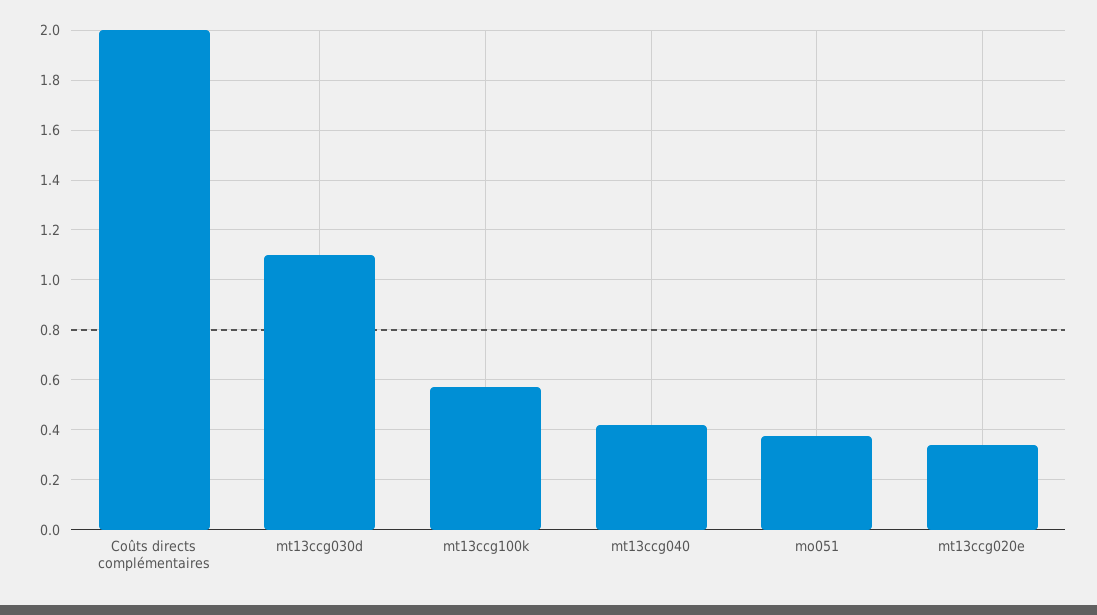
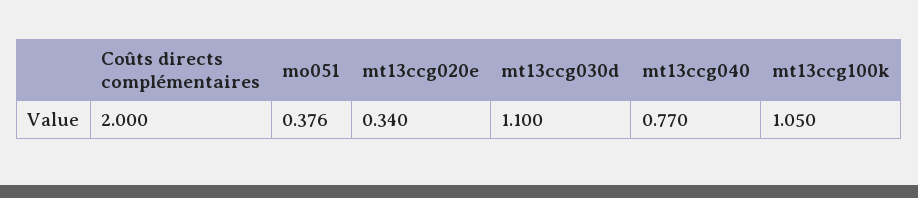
  {
    "Coûts directs complémentaires": 2,
    "mt13ccg030d": 1.1,
-   "mt13ccg100k": 0.575,
+   "mt13ccg100k": 1.05,
-   "mt13ccg040": 0.425,
+   "mt13ccg040": 0.77,
    "mo051": 0.376,
    "mt13ccg020e": 0.34
  }

